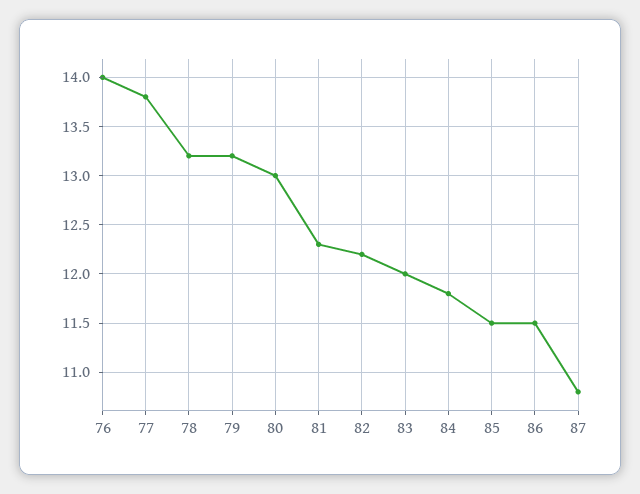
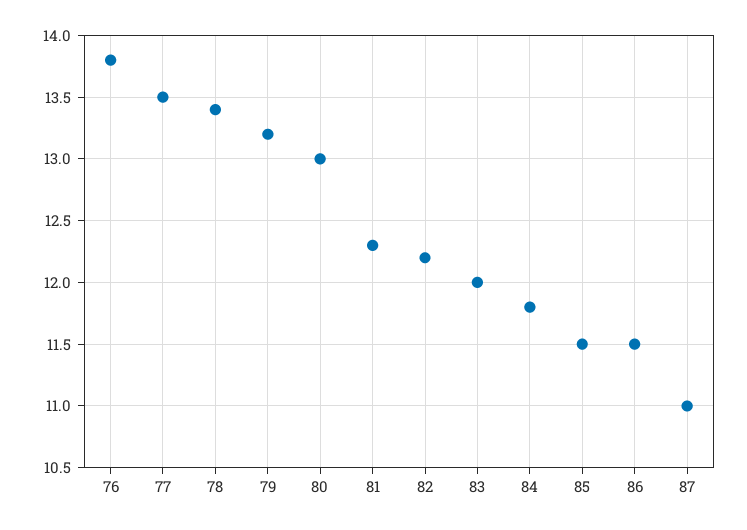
  {
-   "76": 14,
+   "76": 13.8,
-   "77": 13.8,
+   "77": 13.5,
-   "78": 13.2,
+   "78": 13.4,
    "79": 13.2,
    "80": 13,
    "81": 12.3,
    "82": 12.2,
    "83": 12,
    "84": 11.8,
    "85": 11.5,
    "86": 11.5,
-   "87": 10.8
+   "87": 11
  }

